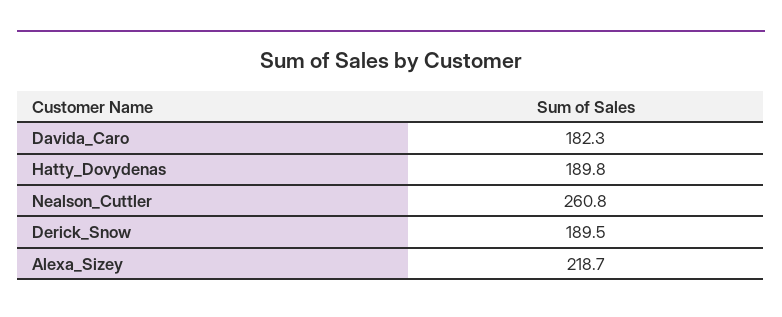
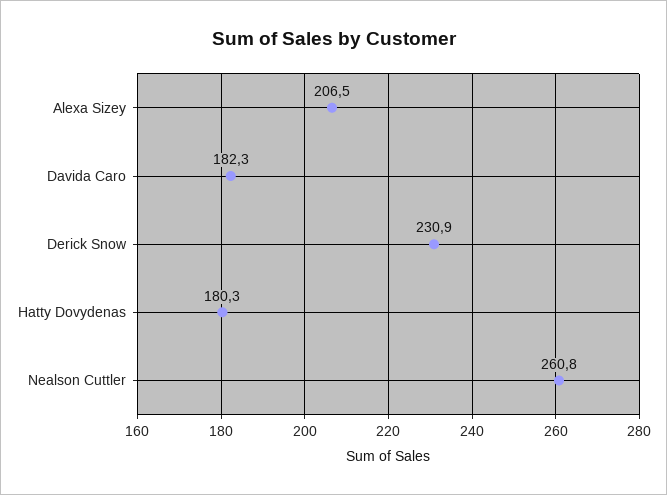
  {
    "Davida_Caro": 182.3,
-   "Hatty_Dovydenas": 189.8,
+   "Hatty_Dovydenas": 180.3,
    "Nealson_Cuttler": 260.8,
-   "Derick_Snow": 189.5,
+   "Derick_Snow": 230.9,
-   "Alexa_Sizey": 218.7
+   "Alexa_Sizey": 206.5
  }

